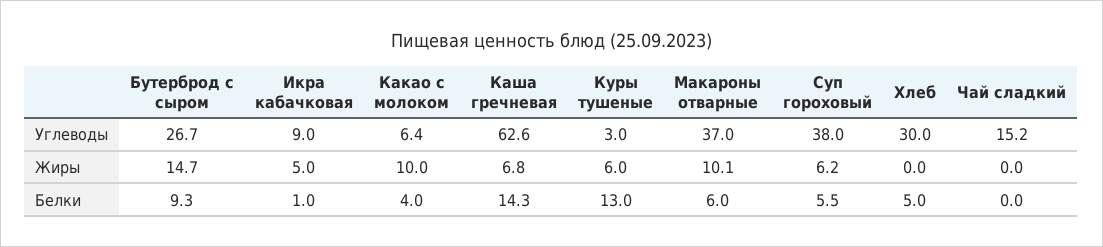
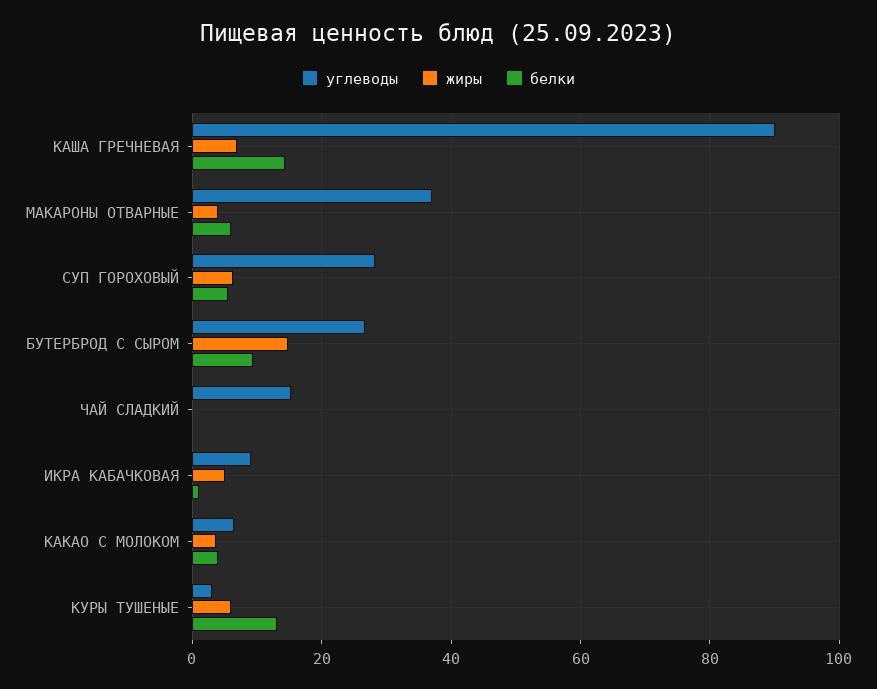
  {
    "Углеводы": {
      "Бутерброд с сыром": 26.7,
      "Икра кабачковая": 9,
      "Какао с молоком": 6.4,
-     "Каша гречневая": 62.6,
+     "Каша гречневая": 90,
      "Куры тушеные": 3,
      "Макароны отварные": 37,
-     "Суп гороховый": 38,
+     "Суп гороховый": 28,
-     "Хлеб": 30,
      "Чай сладкий": 15.2
    },
    "Жиры": {
      "Бутерброд с сыром": 14.7,
      "Икра кабачковая": 5,
-     "Какао с молоком": 10,
+     "Какао с молоком": 4,
      "Каша гречневая": 6.8,
      "Куры тушеные": 6,
-     "Макароны отварные": 10.1,
+     "Макароны отварные": 4,
      "Суп гороховый": 6.2,
-     "Хлеб": 0,
      "Чай сладкий": 0
    },
    "Белки": {
      "Бутерброд с сыром": 9.3,
      "Икра кабачковая": 1,
      "Какао с молоком": 4,
      "Каша гречневая": 14.3,
      "Куры тушеные": 13,
      "Макароны отварные": 6,
      "Суп гороховый": 5.5,
-     "Хлеб": 5,
      "Чай сладкий": 0
    }
  }

